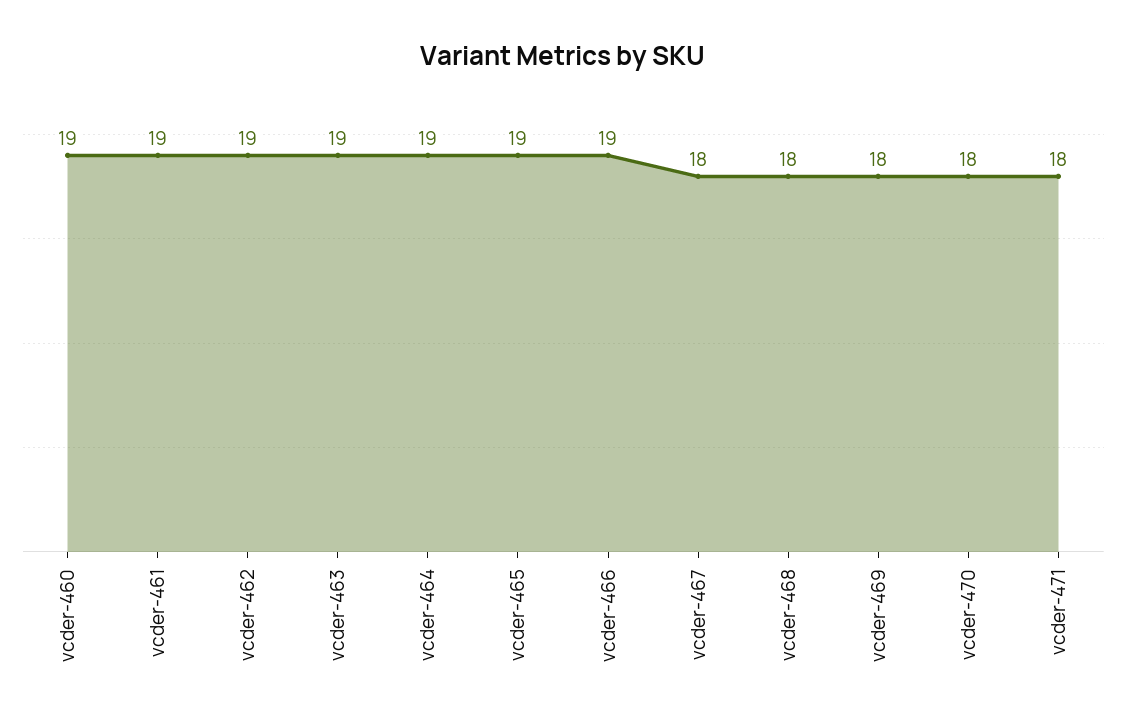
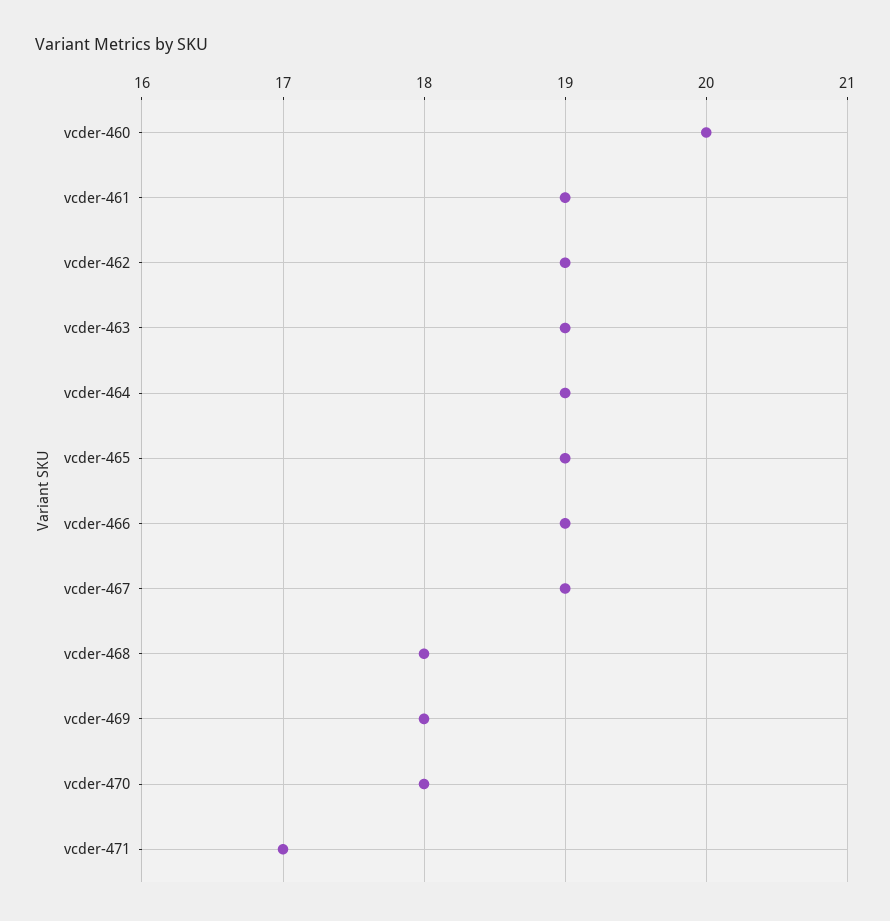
  {
-   "vcder-460": 19,
+   "vcder-460": 20,
    "vcder-461": 19,
    "vcder-462": 19,
    "vcder-463": 19,
    "vcder-464": 19,
    "vcder-465": 19,
    "vcder-466": 19,
-   "vcder-467": 18,
+   "vcder-467": 19,
    "vcder-468": 18,
    "vcder-469": 18,
    "vcder-470": 18,
-   "vcder-471": 18
+   "vcder-471": 17
  }

